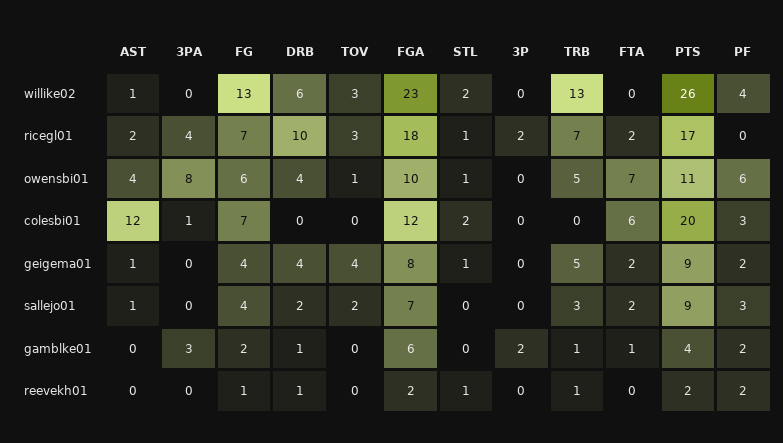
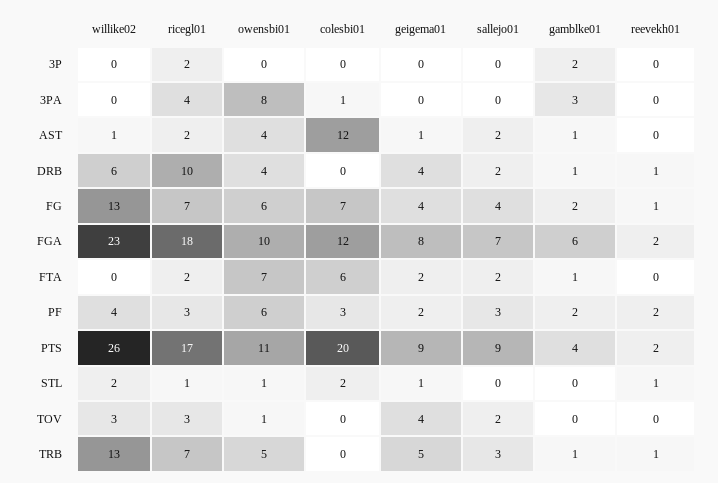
  {
    "AST": {
      "willike02": 1,
      "ricegl01": 2,
      "owensbi01": 4,
      "colesbi01": 12,
      "geigema01": 1,
-     "sallejo01": 1,
+     "sallejo01": 2,
-     "gamblke01": 0,
+     "gamblke01": 1,
      "reevekh01": 0
    },
    "3PA": {
      "willike02": 0,
      "ricegl01": 4,
      "owensbi01": 8,
      "colesbi01": 1,
      "geigema01": 0,
      "sallejo01": 0,
      "gamblke01": 3,
      "reevekh01": 0
    },
    "FG": {
      "willike02": 13,
      "ricegl01": 7,
      "owensbi01": 6,
      "colesbi01": 7,
      "geigema01": 4,
      "sallejo01": 4,
      "gamblke01": 2,
      "reevekh01": 1
    },
    "DRB": {
      "willike02": 6,
      "ricegl01": 10,
      "owensbi01": 4,
      "colesbi01": 0,
      "geigema01": 4,
      "sallejo01": 2,
      "gamblke01": 1,
      "reevekh01": 1
    },
    "TOV": {
      "willike02": 3,
      "ricegl01": 3,
      "owensbi01": 1,
      "colesbi01": 0,
      "geigema01": 4,
      "sallejo01": 2,
      "gamblke01": 0,
      "reevekh01": 0
    },
    "FGA": {
      "willike02": 23,
      "ricegl01": 18,
      "owensbi01": 10,
      "colesbi01": 12,
      "geigema01": 8,
      "sallejo01": 7,
      "gamblke01": 6,
      "reevekh01": 2
    },
    "STL": {
      "willike02": 2,
      "ricegl01": 1,
      "owensbi01": 1,
      "colesbi01": 2,
      "geigema01": 1,
      "sallejo01": 0,
      "gamblke01": 0,
      "reevekh01": 1
    },
    "3P": {
      "willike02": 0,
      "ricegl01": 2,
      "owensbi01": 0,
      "colesbi01": 0,
      "geigema01": 0,
      "sallejo01": 0,
      "gamblke01": 2,
      "reevekh01": 0
    },
    "TRB": {
      "willike02": 13,
      "ricegl01": 7,
      "owensbi01": 5,
      "colesbi01": 0,
      "geigema01": 5,
      "sallejo01": 3,
      "gamblke01": 1,
      "reevekh01": 1
    },
    "FTA": {
      "willike02": 0,
      "ricegl01": 2,
      "owensbi01": 7,
      "colesbi01": 6,
      "geigema01": 2,
      "sallejo01": 2,
      "gamblke01": 1,
      "reevekh01": 0
    },
    "PTS": {
      "willike02": 26,
      "ricegl01": 17,
      "owensbi01": 11,
      "colesbi01": 20,
      "geigema01": 9,
      "sallejo01": 9,
      "gamblke01": 4,
      "reevekh01": 2
    },
    "PF": {
      "willike02": 4,
-     "ricegl01": 0,
+     "ricegl01": 3,
      "owensbi01": 6,
      "colesbi01": 3,
      "geigema01": 2,
      "sallejo01": 3,
      "gamblke01": 2,
      "reevekh01": 2
    }
  }

